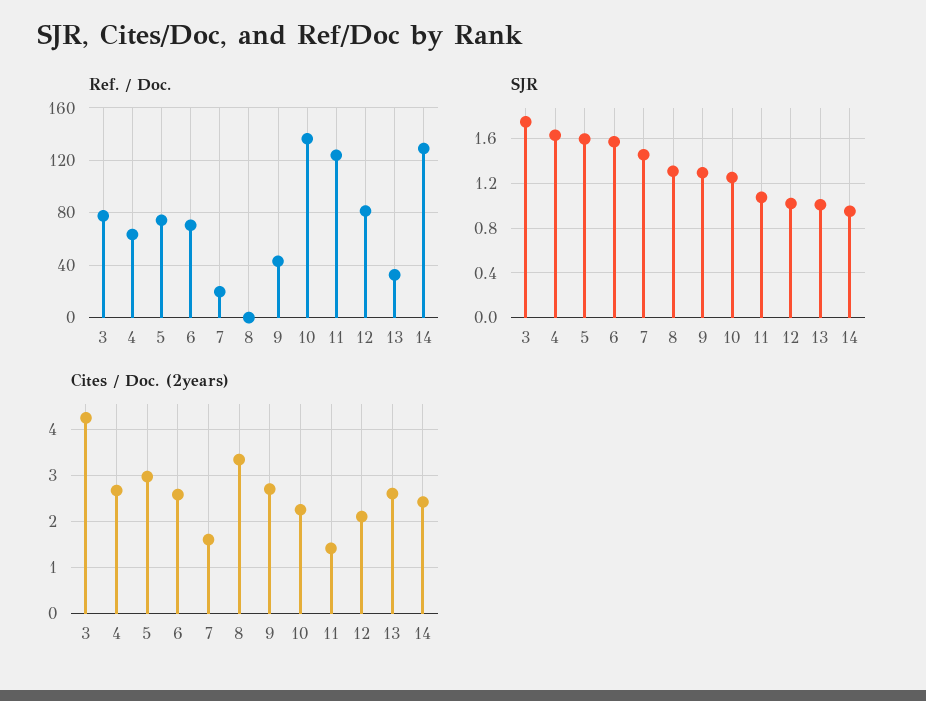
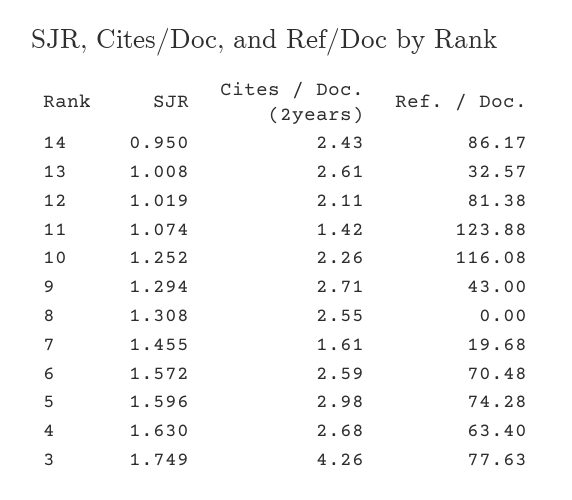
  {
    "Ref. / Doc.": {
      "3": 77.63,
      "4": 63.4,
      "5": 74.28,
      "6": 70.48,
      "7": 19.68,
      "8": 0,
      "9": 43,
-     "10": 135,
+     "10": 116.08,
      "11": 123.88,
      "12": 81.38,
      "13": 32.57,
-     "14": 130
+     "14": 86.17
    },
    "SJR": {
      "3": 1.749,
      "4": 1.63,
      "5": 1.596,
      "6": 1.572,
      "7": 1.455,
      "8": 1.308,
      "9": 1.294,
      "10": 1.252,
      "11": 1.074,
      "12": 1.019,
      "13": 1.008,
      "14": 0.95
    },
    "Cites / Doc. (2years)": {
      "3": 4.26,
      "4": 2.68,
      "5": 2.98,
      "6": 2.59,
      "7": 1.61,
-     "8": 3.4,
+     "8": 2.55,
      "9": 2.71,
      "10": 2.26,
      "11": 1.42,
      "12": 2.11,
      "13": 2.61,
      "14": 2.43
    }
  }

